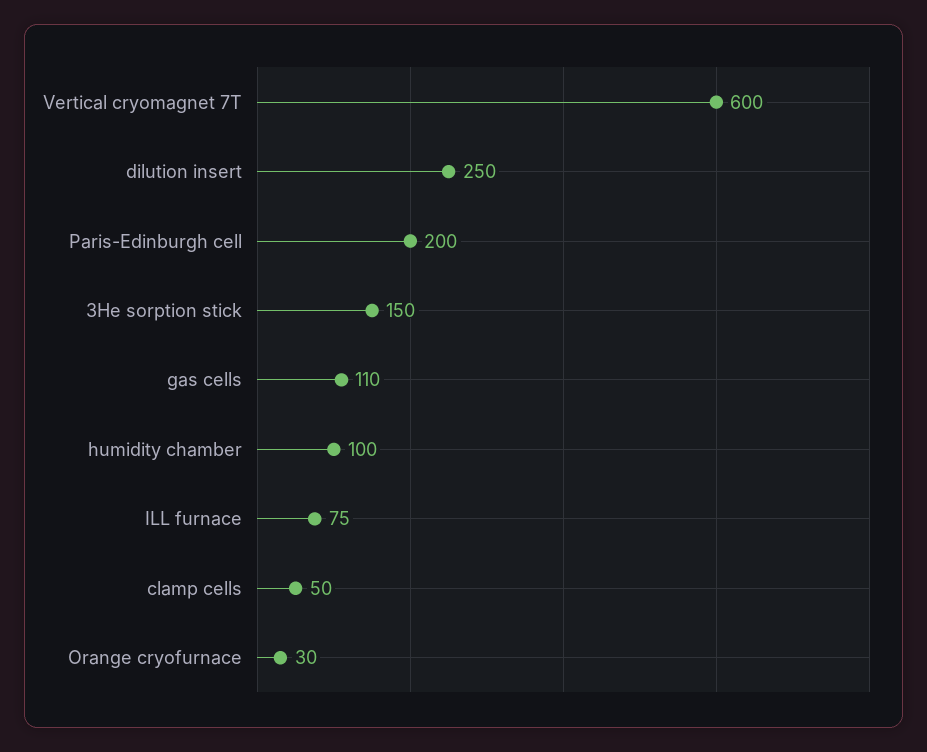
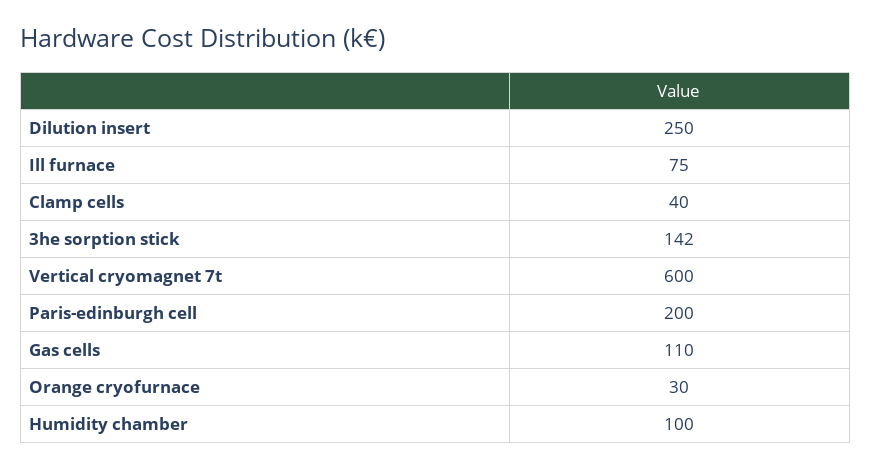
  {
    "Vertical cryomagnet 7T": 600,
    "dilution insert": 250,
    "Paris-Edinburgh cell": 200,
-   "3He sorption stick": 150,
+   "3He sorption stick": 142,
    "gas cells": 110,
    "humidity chamber": 100,
    "ILL furnace": 75,
-   "clamp cells": 50,
+   "clamp cells": 40,
    "Orange cryofurnace": 30
  }

